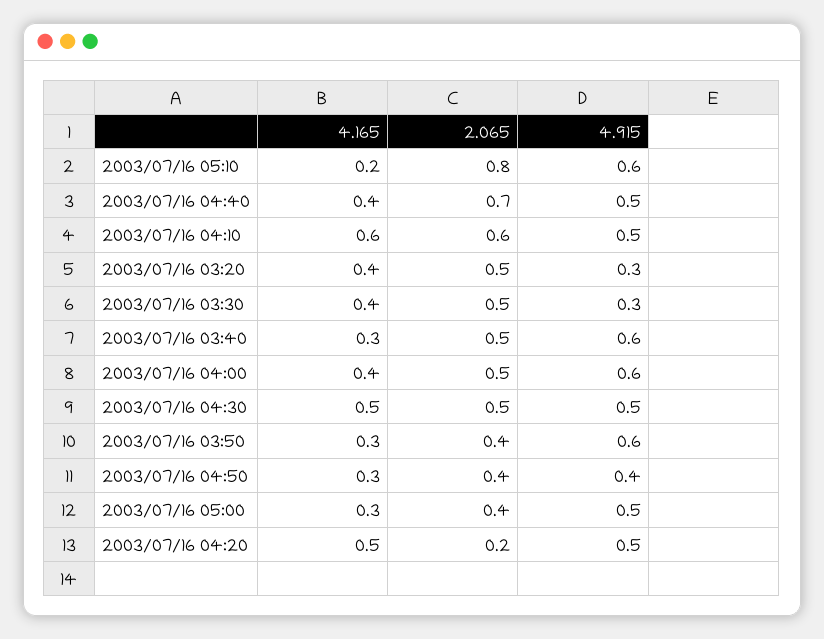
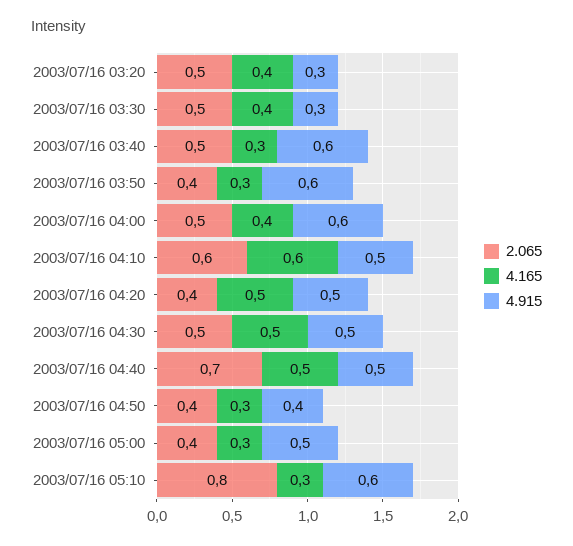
  {
    "4.165": {
-     "2003/07/16 05:10": 0.2,
+     "2003/07/16 05:10": 0.3,
-     "2003/07/16 04:40": 0.4,
+     "2003/07/16 04:40": 0.5,
      "2003/07/16 04:10": 0.6,
      "2003/07/16 03:20": 0.4,
      "2003/07/16 03:30": 0.4,
      "2003/07/16 03:40": 0.3,
      "2003/07/16 04:00": 0.4,
      "2003/07/16 04:30": 0.5,
      "2003/07/16 03:50": 0.3,
      "2003/07/16 04:50": 0.3,
      "2003/07/16 05:00": 0.3,
      "2003/07/16 04:20": 0.5
    },
    "2.065": {
      "2003/07/16 05:10": 0.8,
      "2003/07/16 04:40": 0.7,
      "2003/07/16 04:10": 0.6,
      "2003/07/16 03:20": 0.5,
      "2003/07/16 03:30": 0.5,
      "2003/07/16 03:40": 0.5,
      "2003/07/16 04:00": 0.5,
      "2003/07/16 04:30": 0.5,
      "2003/07/16 03:50": 0.4,
      "2003/07/16 04:50": 0.4,
      "2003/07/16 05:00": 0.4,
-     "2003/07/16 04:20": 0.2
+     "2003/07/16 04:20": 0.4
    },
    "4.915": {
      "2003/07/16 05:10": 0.6,
      "2003/07/16 04:40": 0.5,
      "2003/07/16 04:10": 0.5,
      "2003/07/16 03:20": 0.3,
      "2003/07/16 03:30": 0.3,
      "2003/07/16 03:40": 0.6,
      "2003/07/16 04:00": 0.6,
      "2003/07/16 04:30": 0.5,
      "2003/07/16 03:50": 0.6,
      "2003/07/16 04:50": 0.4,
      "2003/07/16 05:00": 0.5,
      "2003/07/16 04:20": 0.5
    }
  }

